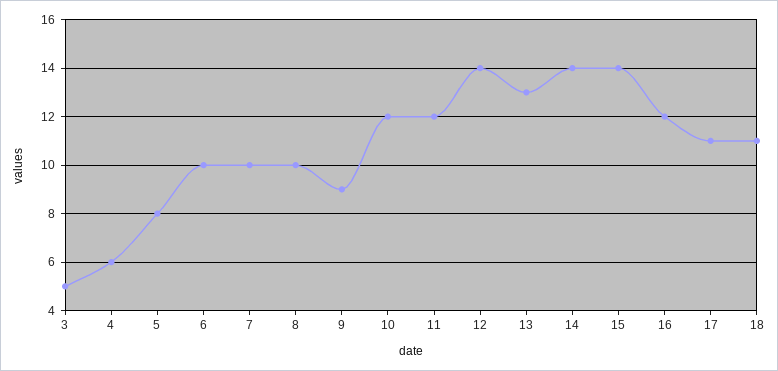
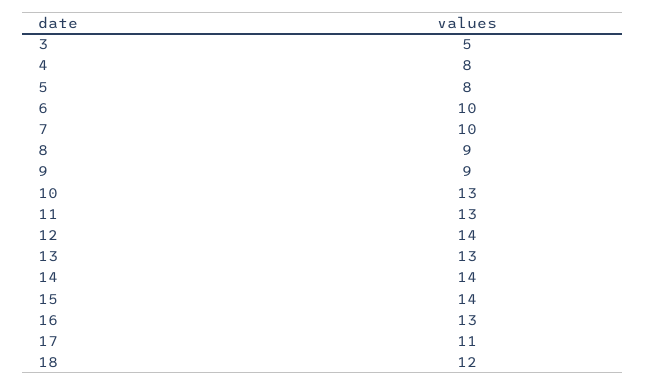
  {
    "3": 5,
-   "4": 6,
+   "4": 8,
    "5": 8,
    "6": 10,
    "7": 10,
-   "8": 10,
+   "8": 9,
    "9": 9,
-   "10": 12,
+   "10": 13,
-   "11": 12,
+   "11": 13,
    "12": 14,
    "13": 13,
    "14": 14,
    "15": 14,
-   "16": 12,
+   "16": 13,
    "17": 11,
-   "18": 11
+   "18": 12
  }

